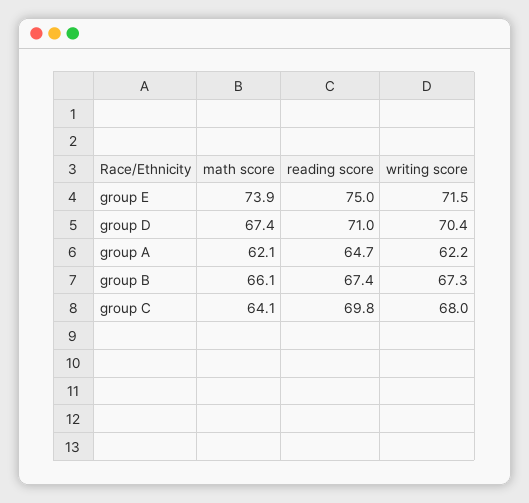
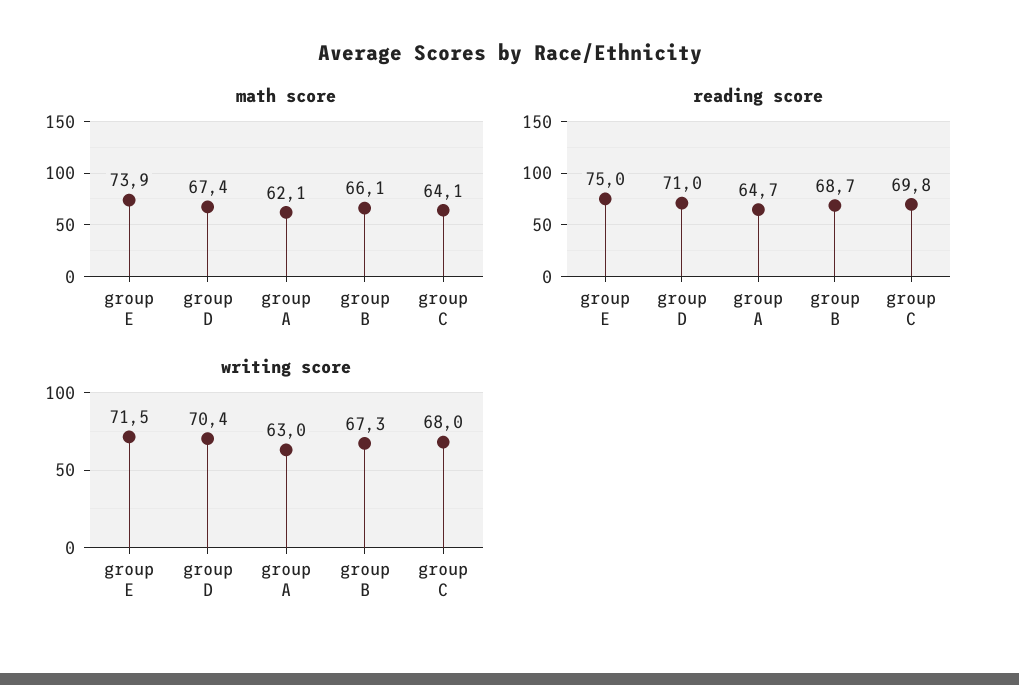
  {
    "math score": {
      "group E": 73.9,
      "group D": 67.4,
      "group A": 62.1,
      "group B": 66.1,
      "group C": 64.1
    },
    "reading score": {
      "group E": 75,
      "group D": 71,
      "group A": 64.7,
-     "group B": 67.4,
+     "group B": 68.7,
      "group C": 69.8
    },
    "writing score": {
      "group E": 71.5,
      "group D": 70.4,
-     "group A": 62.2,
+     "group A": 63,
      "group B": 67.3,
      "group C": 68
    }
  }

